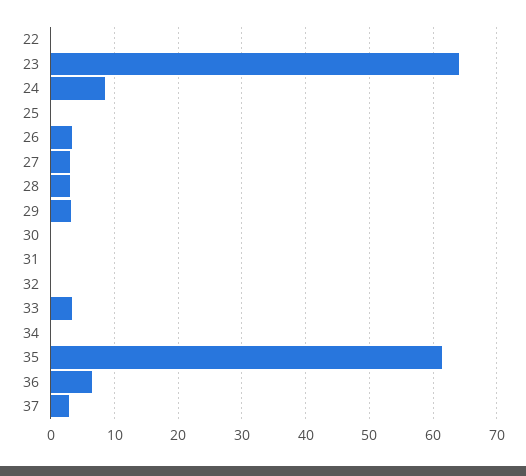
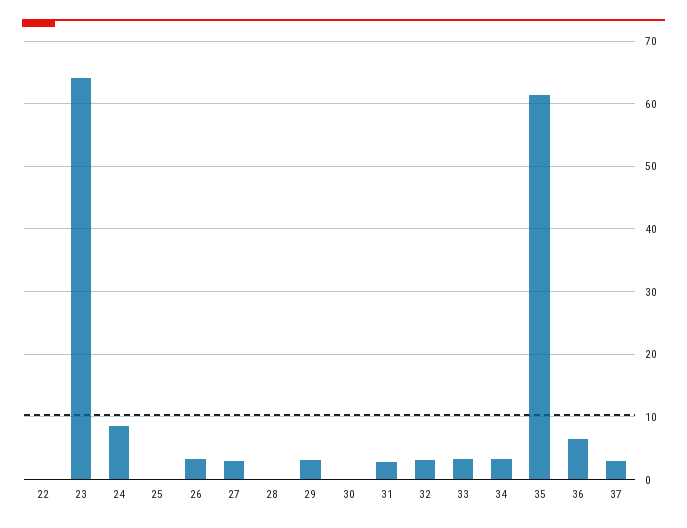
  {
    "22": 0,
    "23": 64,
    "24": 9,
    "25": 0,
    "26": 3,
    "27": 3,
-   "28": 3,
+   "28": 0,
    "29": 3,
    "30": 0,
-   "31": 0,
+   "31": 3,
-   "32": 0,
+   "32": 3,
    "33": 3,
-   "34": 0,
+   "34": 3,
    "35": 61,
    "36": 6,
    "37": 3
  }

